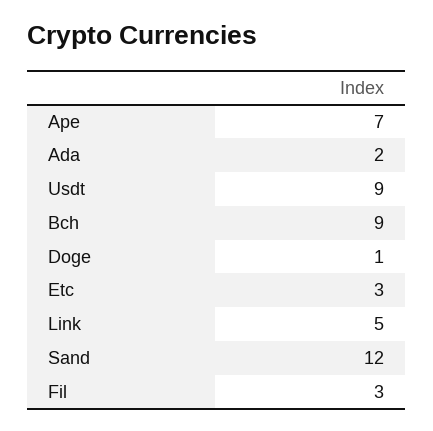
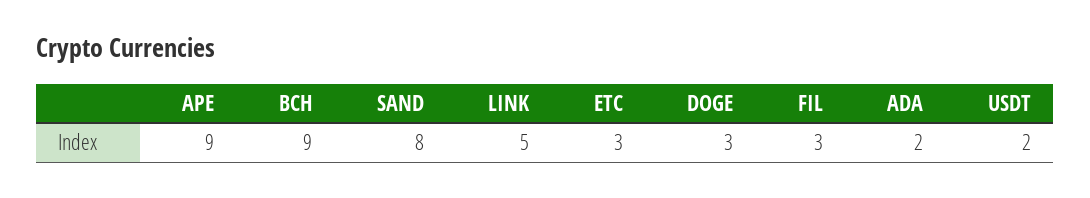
  {
-   "Ape": 7,
+   "Ape": 9,
    "Ada": 2,
-   "Usdt": 9,
+   "Usdt": 2,
    "Bch": 9,
-   "Doge": 1,
+   "Doge": 3,
    "Etc": 3,
    "Link": 5,
-   "Sand": 12,
+   "Sand": 8,
    "Fil": 3
  }

